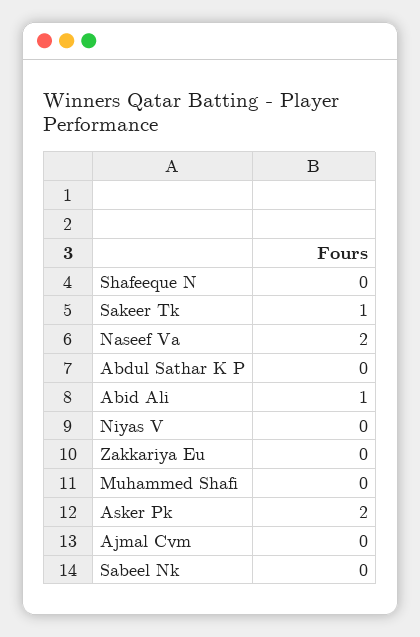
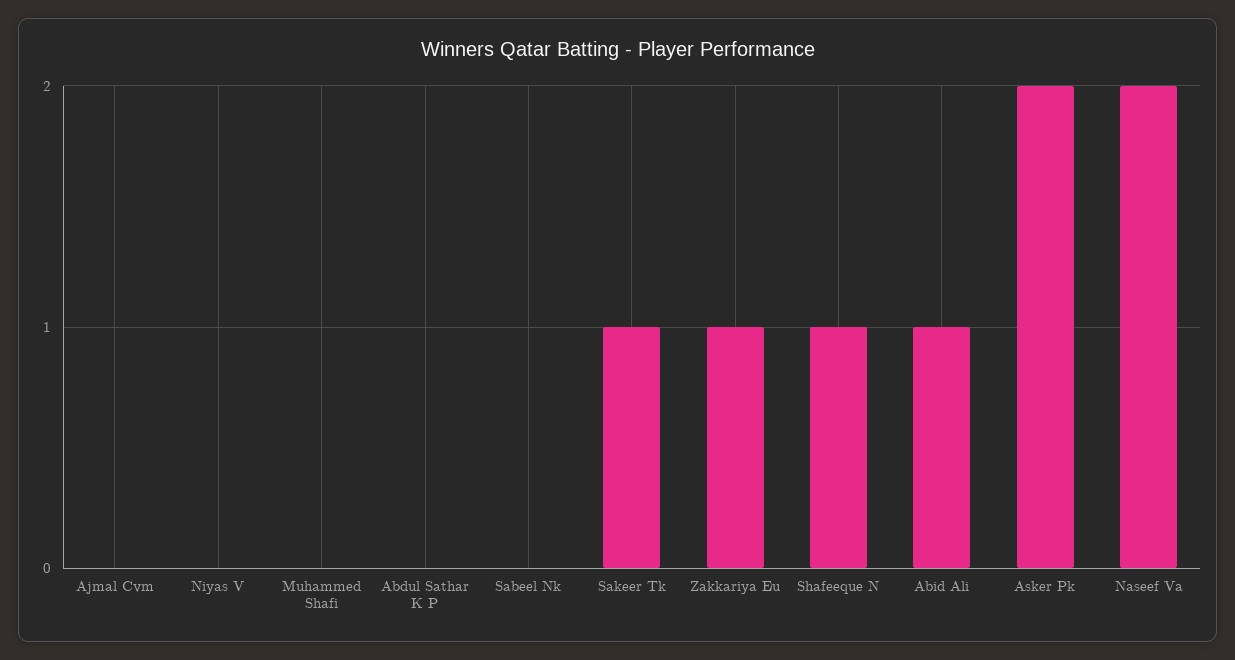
  {
-   "Shafeeque N": 0,
+   "Shafeeque N": 1,
    "Sakeer Tk": 1,
    "Naseef Va": 2,
    "Abdul Sathar K P": 0,
    "Abid Ali": 1,
    "Niyas V": 0,
-   "Zakkariya Eu": 0,
+   "Zakkariya Eu": 1,
    "Muhammed Shafi": 0,
    "Asker Pk": 2,
    "Ajmal Cvm": 0,
    "Sabeel Nk": 0
  }

